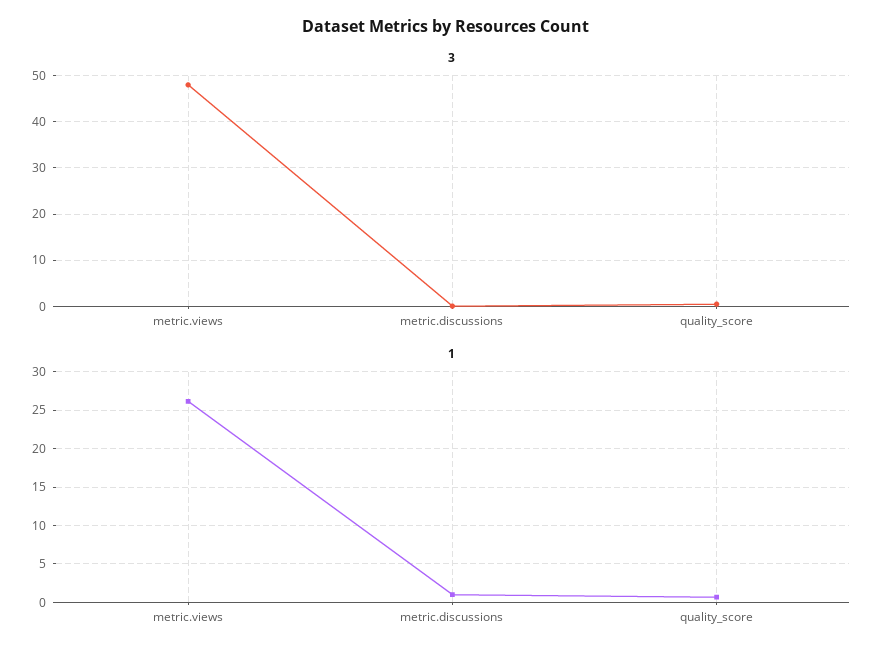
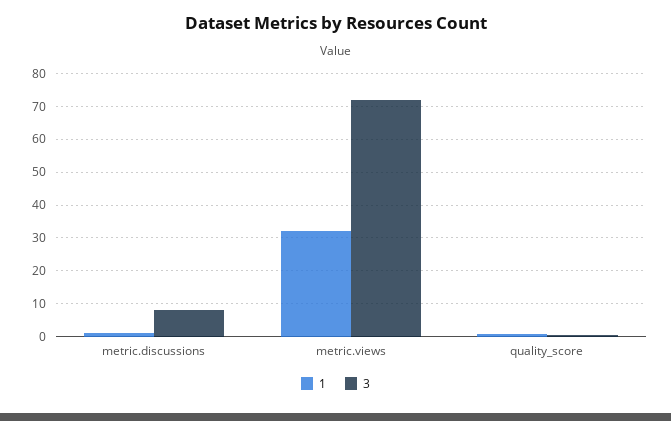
  {
    "3": {
-     "metric.views": 48,
+     "metric.views": 72,
-     "metric.discussions": 0,
+     "metric.discussions": 8,
      "quality_score": 0
    },
    "1": {
-     "metric.views": 26,
+     "metric.views": 32,
      "metric.discussions": 1,
      "quality_score": 1
    }
  }

